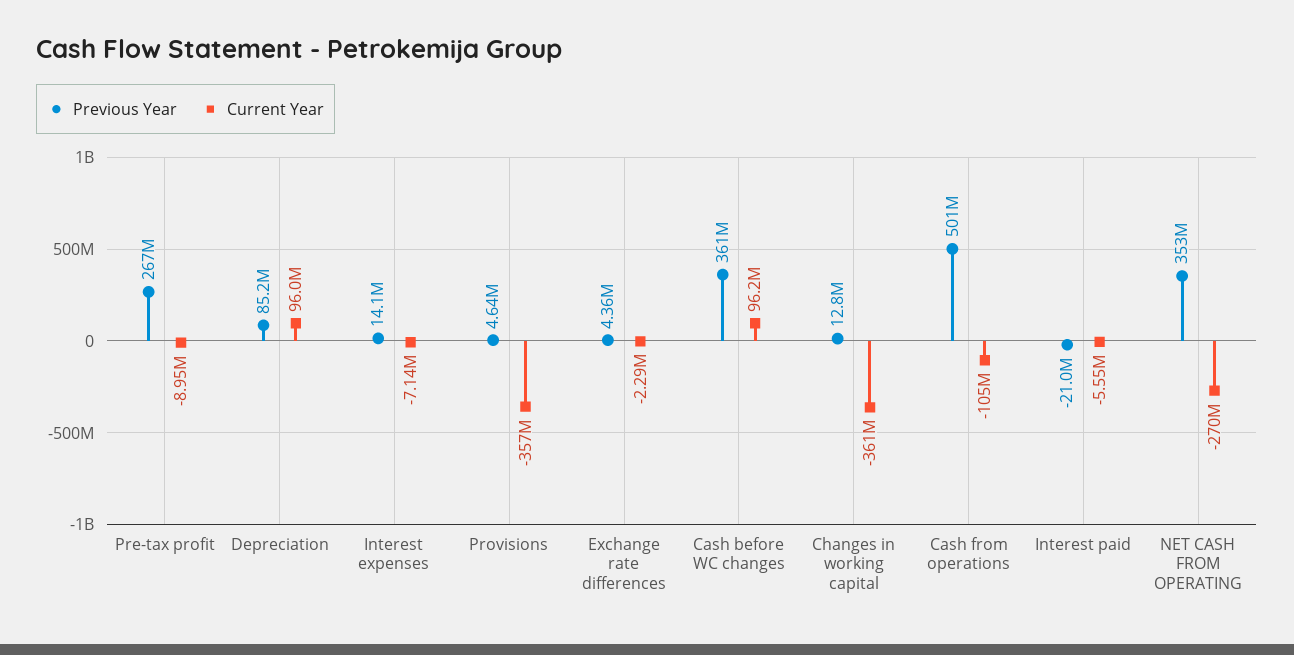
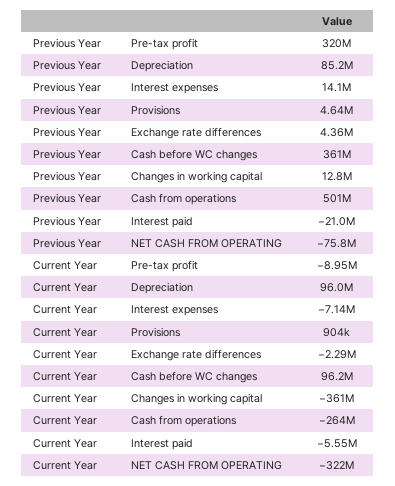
  {
    "Previous Year": {
-     "Pre-tax profit": 267000000,
+     "Pre-tax profit": 320000000,
      "Depreciation": 85200000,
      "Interest expenses": 14100000,
      "Provisions": 4640000,
      "Exchange rate differences": 4360000,
      "Cash before WC changes": 361000000,
      "Changes in working capital": 12800000,
      "Cash from operations": 501000000,
      "Interest paid": -21000000,
-     "NET CASH FROM OPERATING": 353000000
+     "NET CASH FROM OPERATING": -75800000
    },
    "Current Year": {
      "Pre-tax profit": -8950000,
      "Depreciation": 96000000,
      "Interest expenses": -7140000,
-     "Provisions": -357000000,
+     "Provisions": 904000,
      "Exchange rate differences": -2290000,
      "Cash before WC changes": 96200000,
      "Changes in working capital": -361000000,
-     "Cash from operations": -105000000,
+     "Cash from operations": -264000000,
      "Interest paid": -5550000,
-     "NET CASH FROM OPERATING": -270000000
+     "NET CASH FROM OPERATING": -322000000
    }
  }

